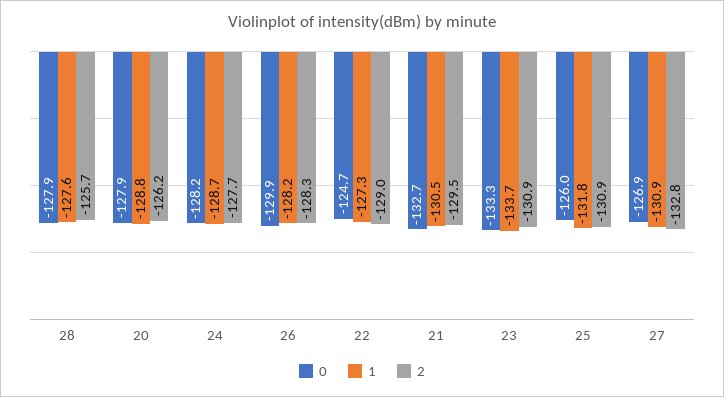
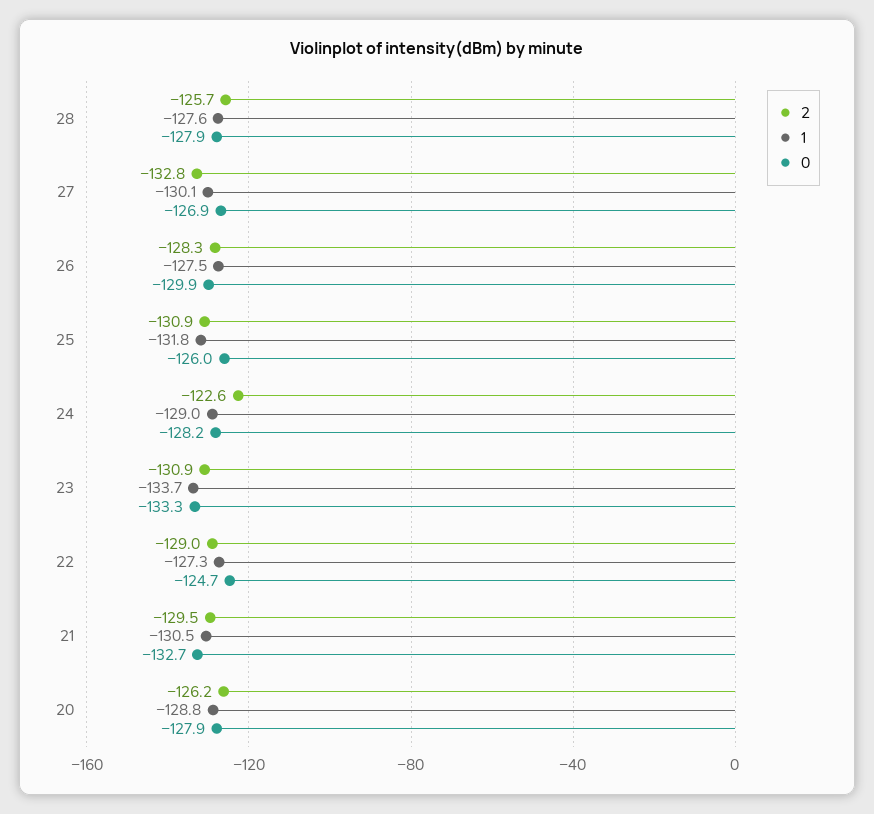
  {
    "0": {
      "28": -127.9,
      "20": -127.9,
      "24": -128.2,
      "26": -129.9,
      "22": -124.7,
      "21": -132.7,
      "23": -133.3,
      "25": -126,
      "27": -126.9
    },
    "1": {
      "28": -127.6,
      "20": -128.8,
-     "24": -128.7,
+     "24": -129,
-     "26": -128.2,
+     "26": -127.5,
      "22": -127.3,
      "21": -130.5,
      "23": -133.7,
      "25": -131.8,
-     "27": -130.9
+     "27": -130.1
    },
    "2": {
      "28": -125.7,
      "20": -126.2,
-     "24": -127.7,
+     "24": -122.6,
      "26": -128.3,
      "22": -129,
      "21": -129.5,
      "23": -130.9,
      "25": -130.9,
      "27": -132.8
    }
  }

